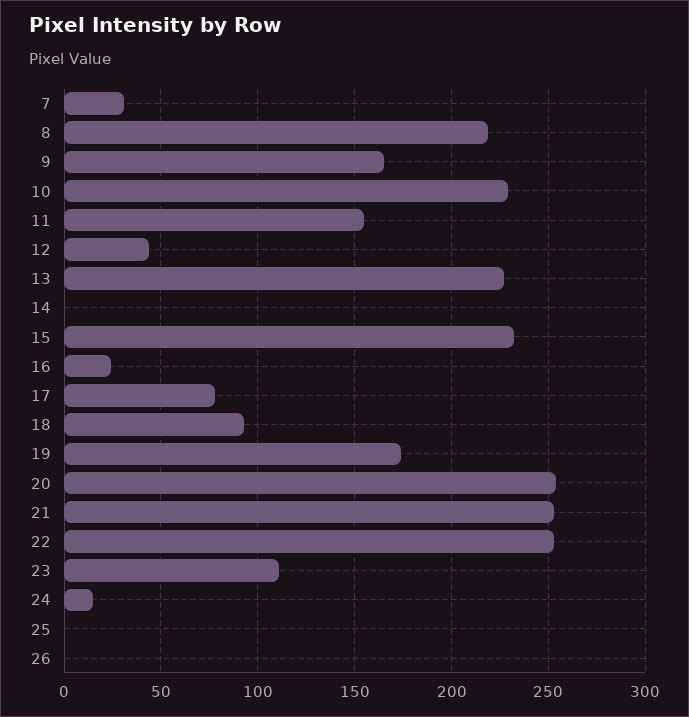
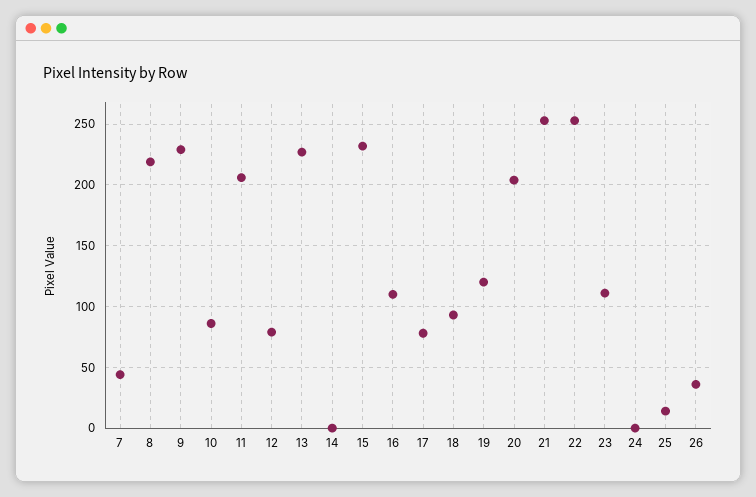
  {
-   "7": 30,
+   "7": 45,
    "8": 220,
-   "9": 165,
+   "9": 230,
-   "10": 230,
+   "10": 85,
-   "11": 155,
+   "11": 205,
-   "12": 45,
+   "12": 80,
    "13": 225,
    "14": 0,
    "15": 230,
-   "16": 25,
+   "16": 110,
    "17": 80,
    "18": 95,
-   "19": 175,
+   "19": 120,
-   "20": 255,
+   "20": 205,
    "21": 255,
    "22": 255,
    "23": 110,
-   "24": 15,
+   "24": 0,
-   "25": 0,
+   "25": 15,
-   "26": 0
+   "26": 35
  }

